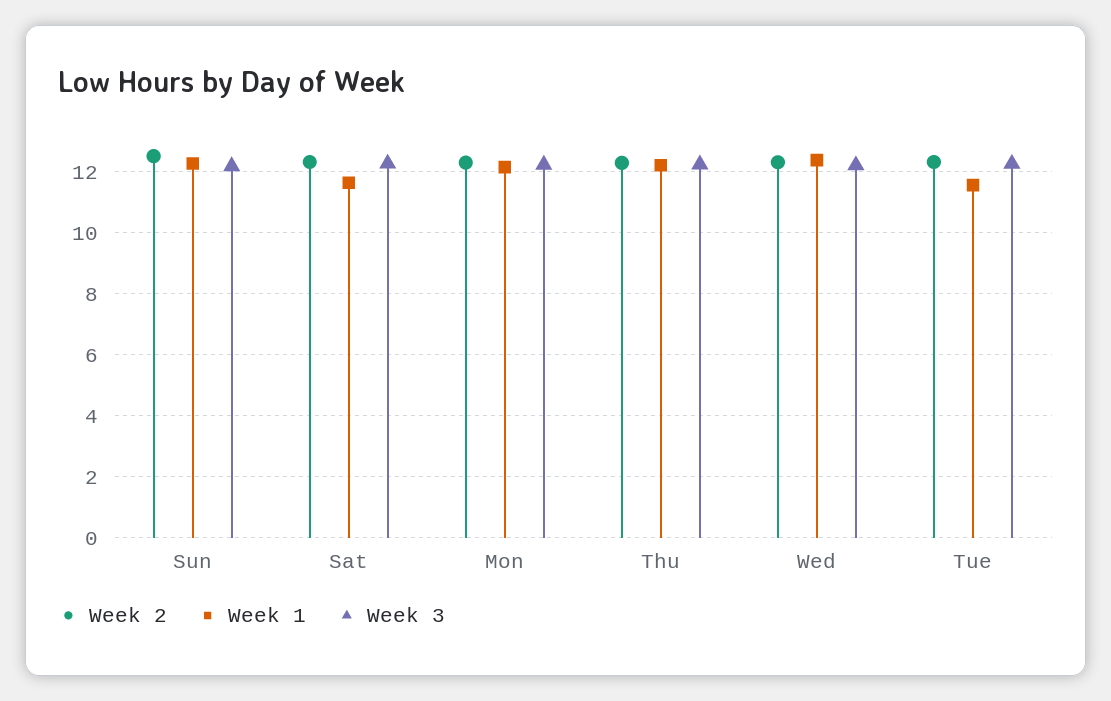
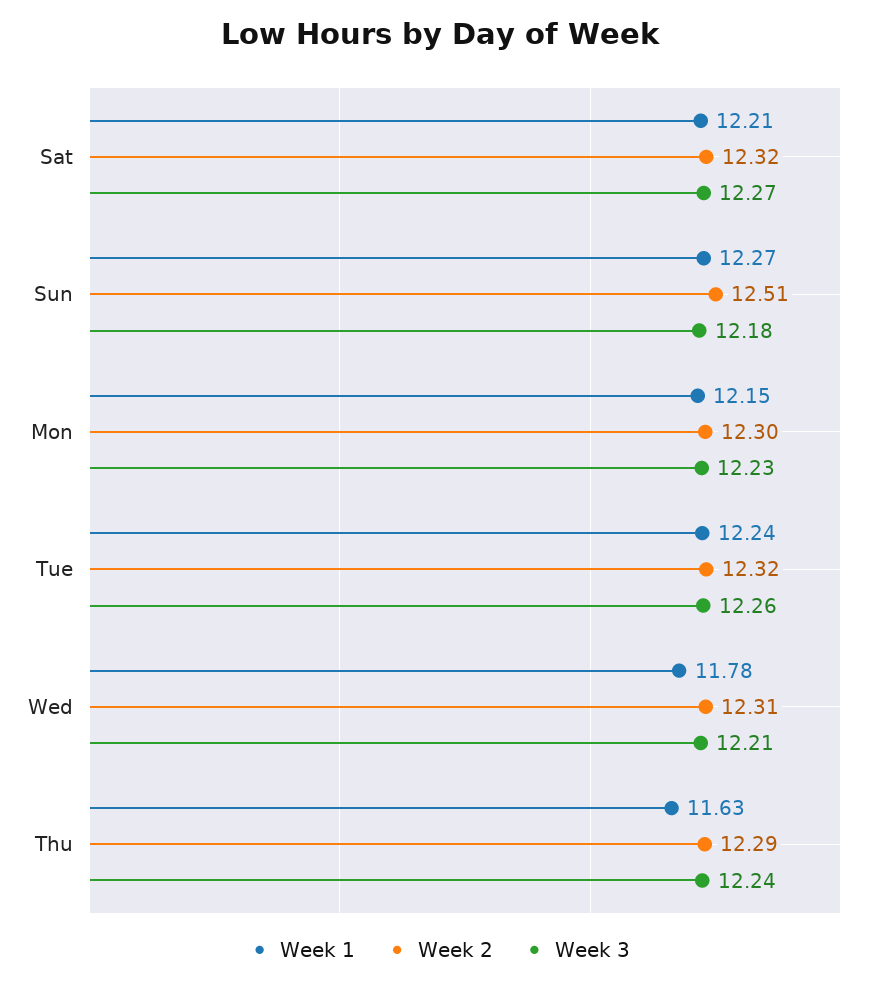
  {
    "Week 2": {
      "Sun": 12.51,
      "Sat": 12.32,
      "Mon": 12.3,
      "Thu": 12.29,
      "Wed": 12.31,
      "Tue": 12.32
    },
    "Week 1": {
      "Sun": 12.27,
-     "Sat": 11.6,
+     "Sat": 12.21,
      "Mon": 12.15,
-     "Thu": 12.2,
+     "Thu": 11.63,
-     "Wed": 12.4,
+     "Wed": 11.78,
-     "Tue": 11.6
+     "Tue": 12.24
    },
    "Week 3": {
      "Sun": 12.18,
      "Sat": 12.27,
      "Mon": 12.23,
      "Thu": 12.24,
      "Wed": 12.21,
      "Tue": 12.26
    }
  }

